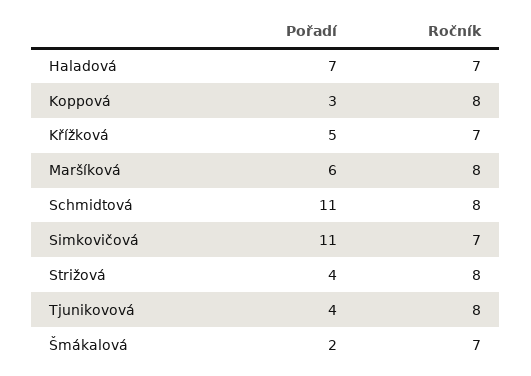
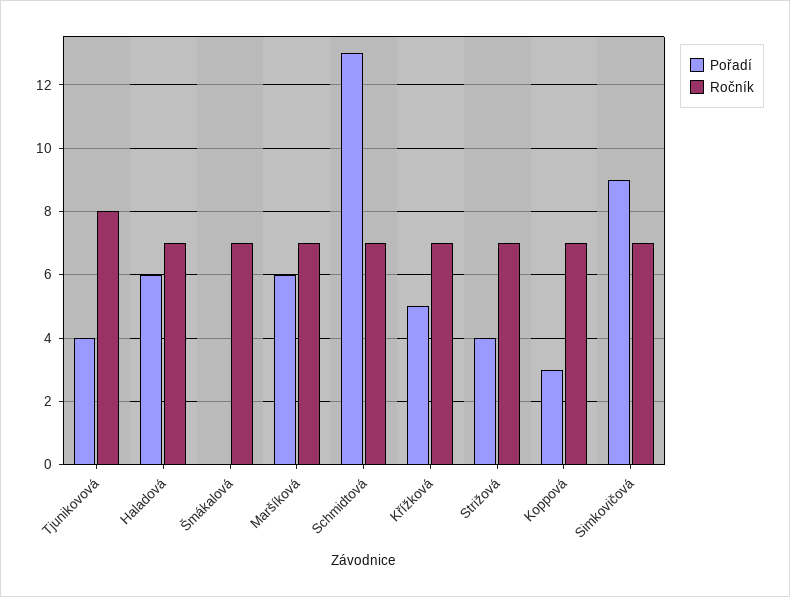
  {
    "Pořadí": {
-     "Haladová": 7,
+     "Haladová": 6,
      "Koppová": 3,
      "Křížková": 5,
      "Maršíková": 6,
-     "Schmidtová": 11,
+     "Schmidtová": 13,
-     "Simkovičová": 11,
+     "Simkovičová": 9,
      "Strižová": 4,
      "Tjunikovová": 4,
-     "Šmákalová": 2
+     "Šmákalová": 0
    },
    "Ročník": {
      "Haladová": 7,
-     "Koppová": 8,
+     "Koppová": 7,
      "Křížková": 7,
-     "Maršíková": 8,
+     "Maršíková": 7,
-     "Schmidtová": 8,
+     "Schmidtová": 7,
      "Simkovičová": 7,
-     "Strižová": 8,
+     "Strižová": 7,
      "Tjunikovová": 8,
      "Šmákalová": 7
    }
  }

